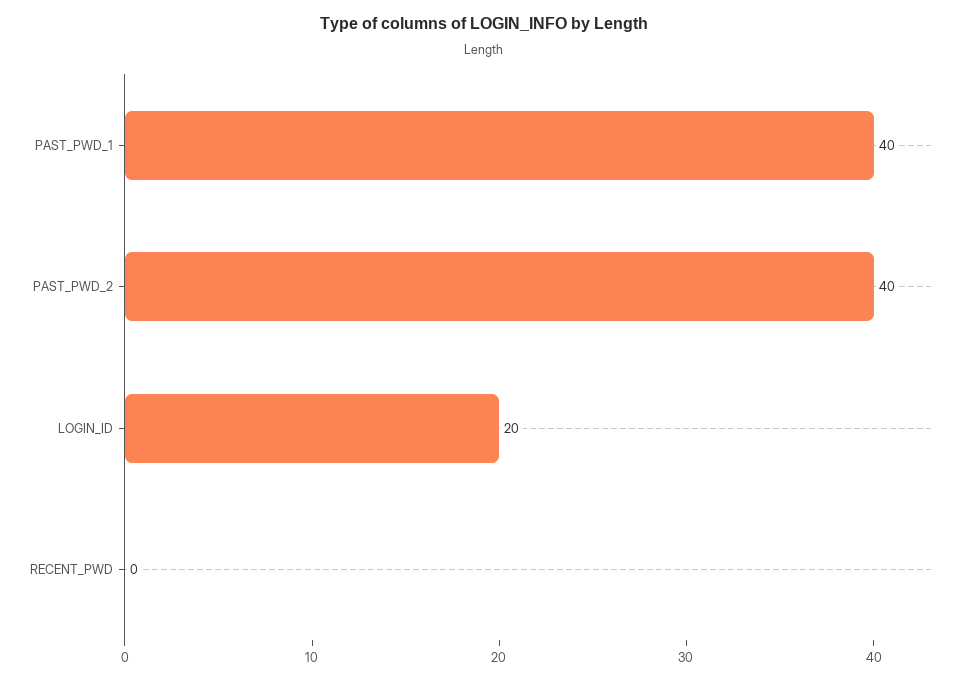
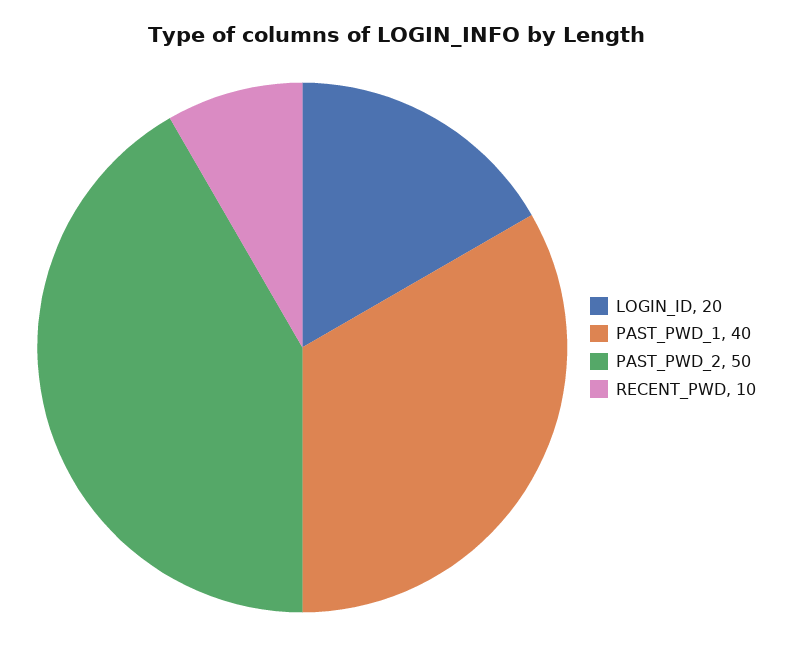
  {
    "PAST_PWD_1": 40,
-   "PAST_PWD_2": 40,
+   "PAST_PWD_2": 50,
    "LOGIN_ID": 20,
-   "RECENT_PWD": 0
+   "RECENT_PWD": 10
  }

